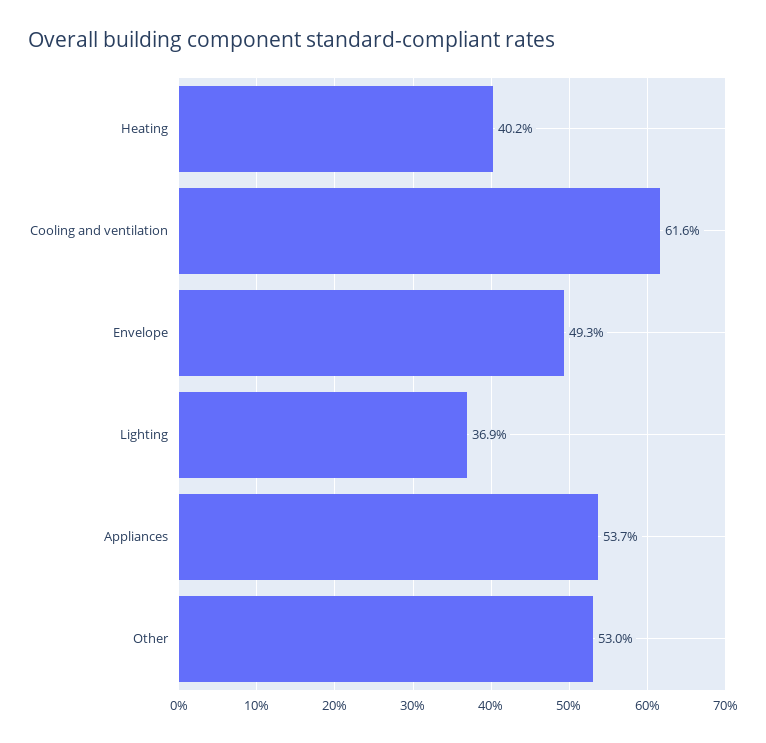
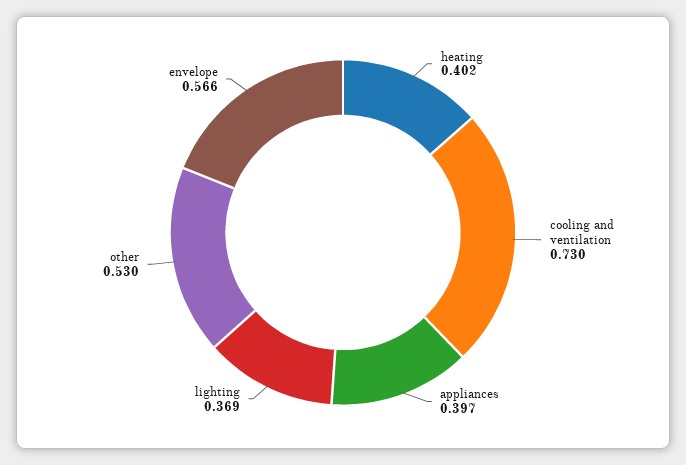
  {
    "Heating": 0.402,
-   "Cooling and ventilation": 0.616,
+   "Cooling and ventilation": 0.73,
-   "Envelope": 0.493,
+   "Envelope": 0.566,
    "Lighting": 0.369,
-   "Appliances": 0.537,
+   "Appliances": 0.397,
    "Other": 0.53
  }

